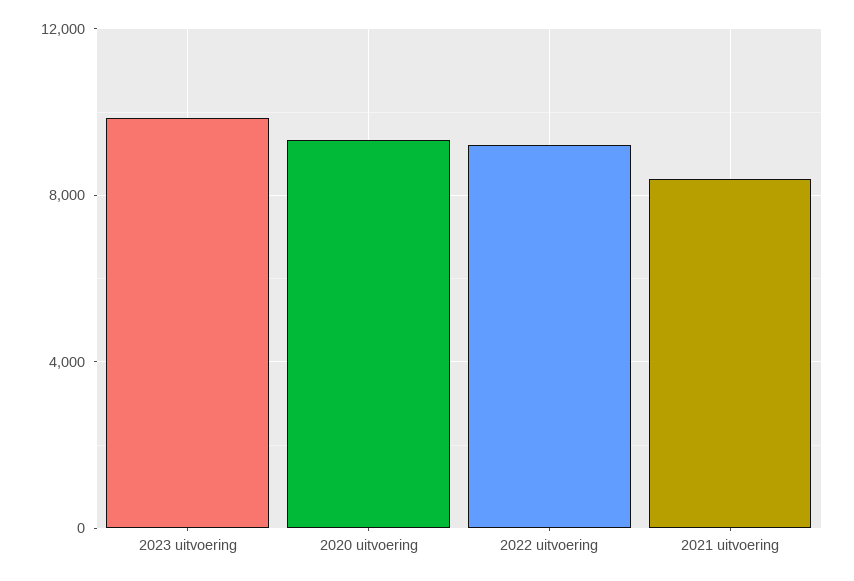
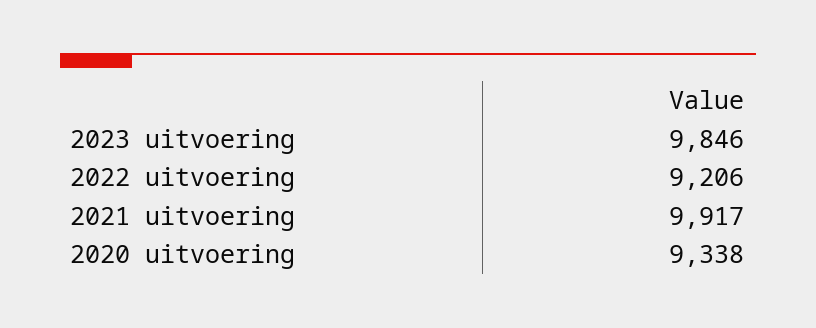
  {
    "2023 uitvoering": 9846,
    "2020 uitvoering": 9338,
    "2022 uitvoering": 9206,
-   "2021 uitvoering": 8500
+   "2021 uitvoering": 9917
  }

